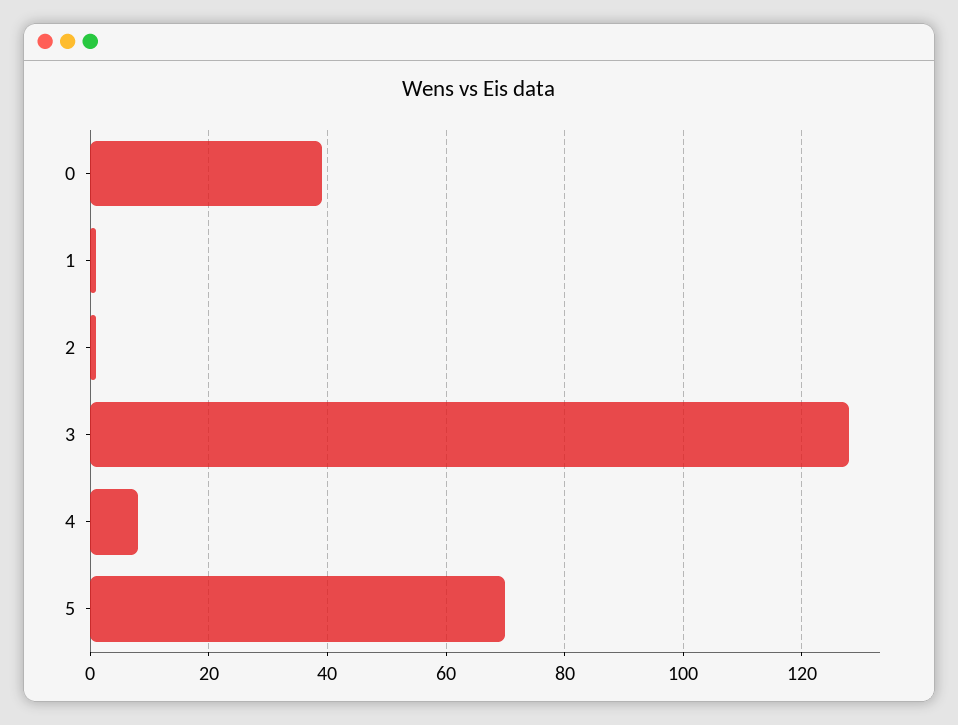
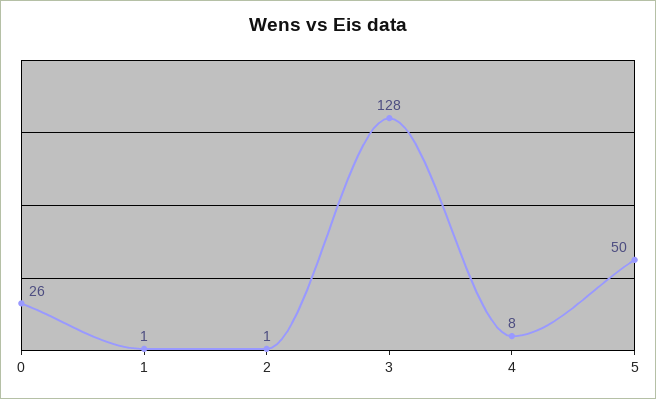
  {
-   "0": 40,
+   "0": 26,
    "1": 1,
    "2": 1,
    "3": 128,
    "4": 8,
-   "5": 70
+   "5": 50
  }

